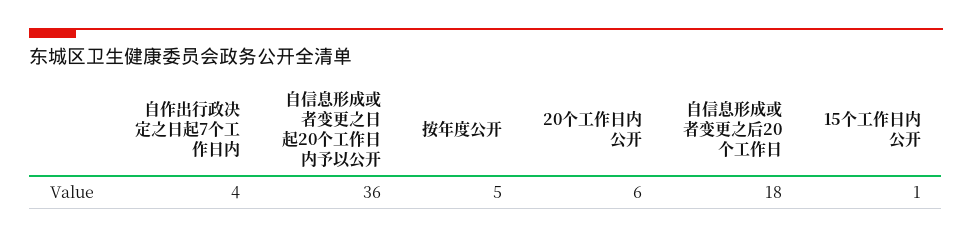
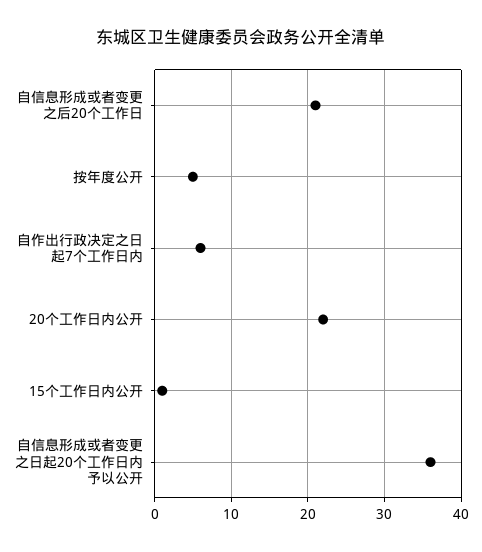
  {
-   "自作出行政决定之日起7个工作日内": 4,
+   "自作出行政决定之日起7个工作日内": 6,
    "自信息形成或者变更之日起20个工作日内予以公开": 36,
    "按年度公开": 5,
-   "20个工作日内公开": 6,
+   "20个工作日内公开": 22,
-   "自信息形成或者变更之后20个工作日": 18,
+   "自信息形成或者变更之后20个工作日": 21,
    "15个工作日内公开": 1
  }

